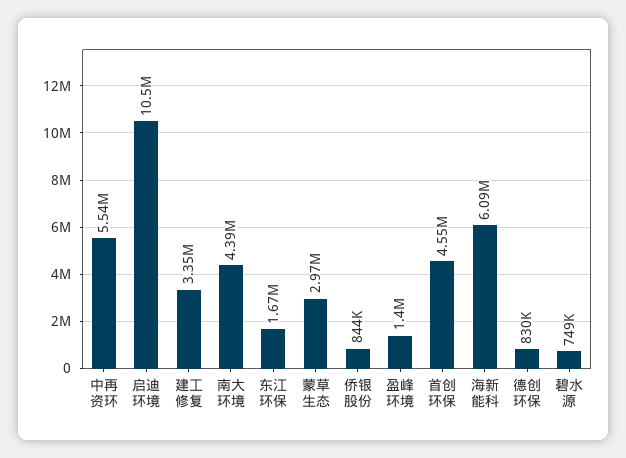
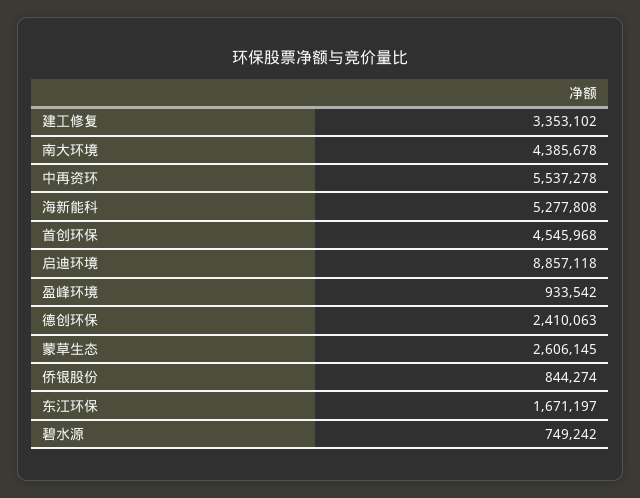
  {
    "中再资环": 5537278,
-   "启迪环境": 10500000,
+   "启迪环境": 8857118,
    "建工修复": 3353102,
    "南大环境": 4385678,
    "东江环保": 1671197,
-   "蒙草生态": 2970000,
+   "蒙草生态": 2606145,
    "侨银股份": 844274,
-   "盈峰环境": 1400000,
+   "盈峰环境": 933542,
    "首创环保": 4545968,
-   "海新能科": 6090000,
+   "海新能科": 5277808,
-   "德创环保": 830000,
+   "德创环保": 2410063,
    "碧水源": 749242
  }

